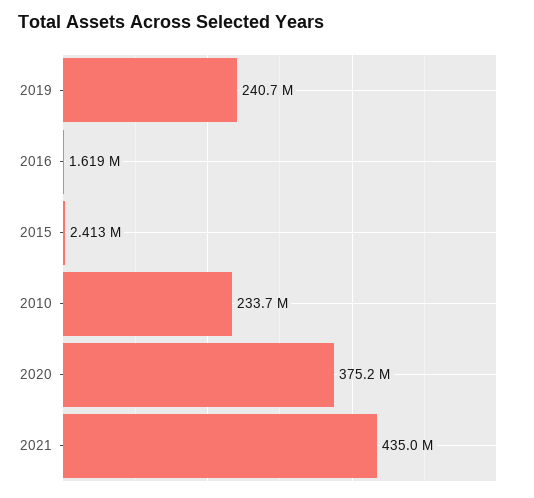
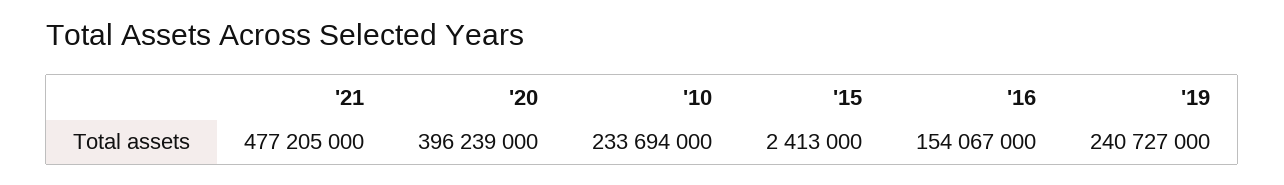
  {
    "2019": 240727000,
-   "2016": 1619000,
+   "2016": 154067000,
    "2015": 2413000,
    "2010": 233694000,
-   "2020": 375200000,
+   "2020": 396239000,
-   "2021": 435000000
+   "2021": 477205000
  }

